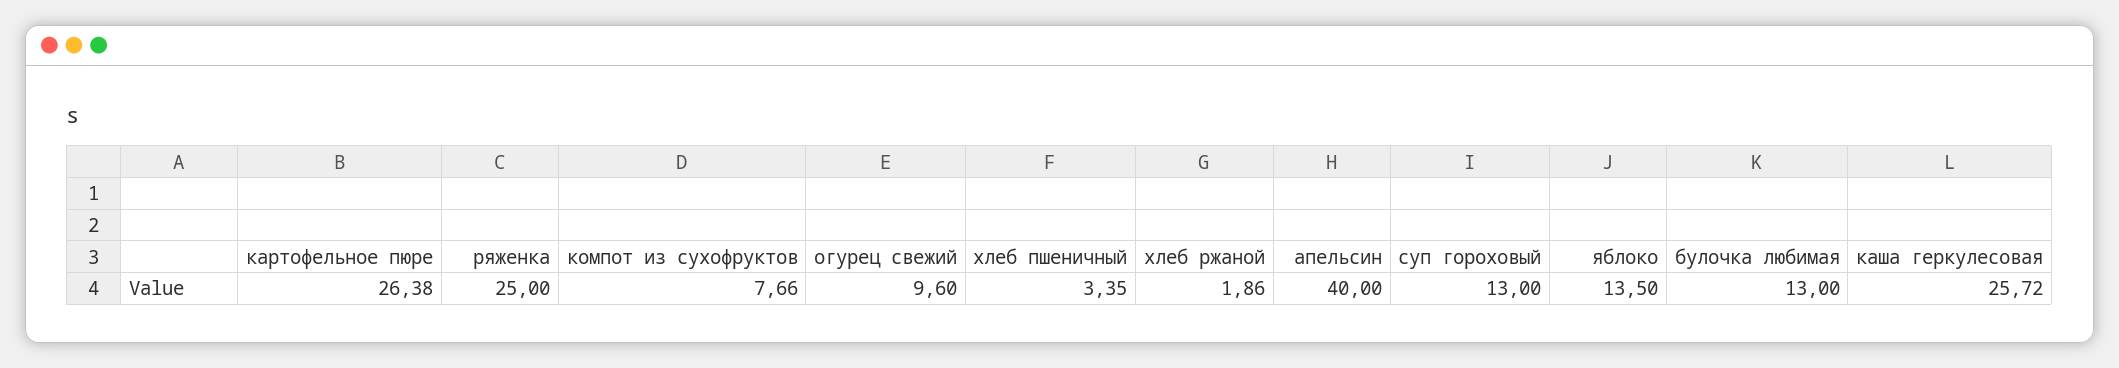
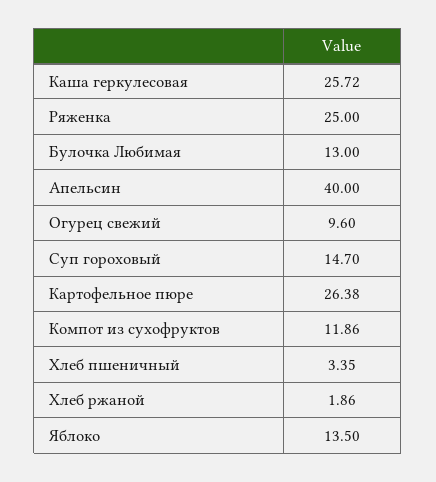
  {
    "картофельное пюре": 26.38,
    "ряженка": 25,
-   "компот из сухофруктов": 7.66,
+   "компот из сухофруктов": 11.86,
    "огурец свежий": 9.6,
    "хлеб пшеничный": 3.35,
    "хлеб ржаной": 1.86,
    "апельсин": 40,
-   "суп гороховый": 13,
+   "суп гороховый": 14.7,
    "яблоко": 13.5,
    "булочка любимая": 13,
    "каша геркулесовая": 25.72
  }

